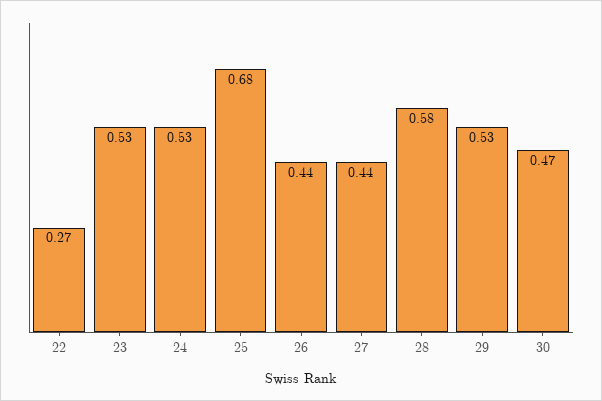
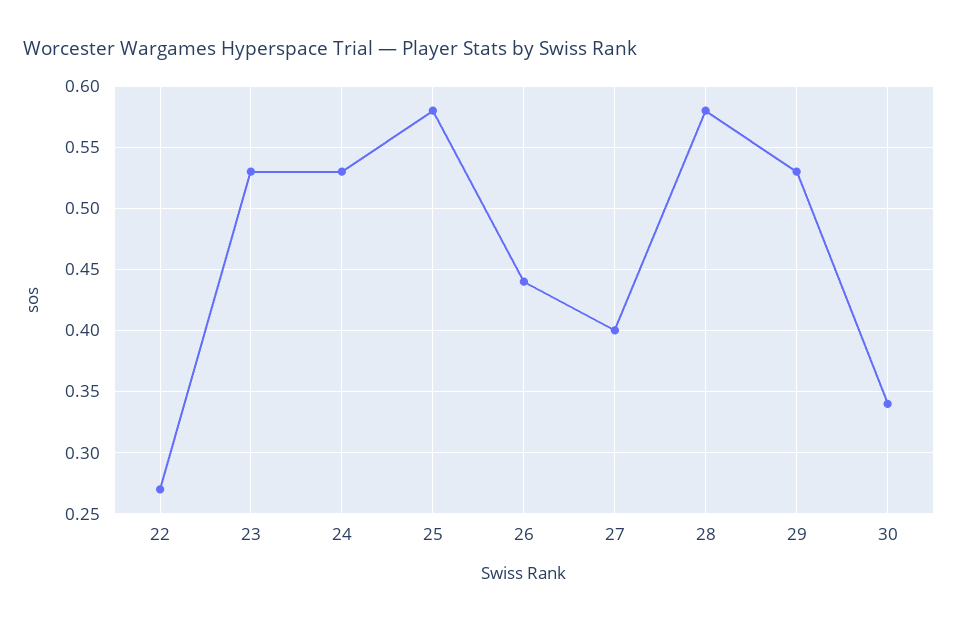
  {
    "22": 0.27,
    "23": 0.53,
    "24": 0.53,
-   "25": 0.68,
+   "25": 0.58,
    "26": 0.44,
-   "27": 0.44,
+   "27": 0.4,
    "28": 0.58,
    "29": 0.53,
-   "30": 0.47
+   "30": 0.34
  }

